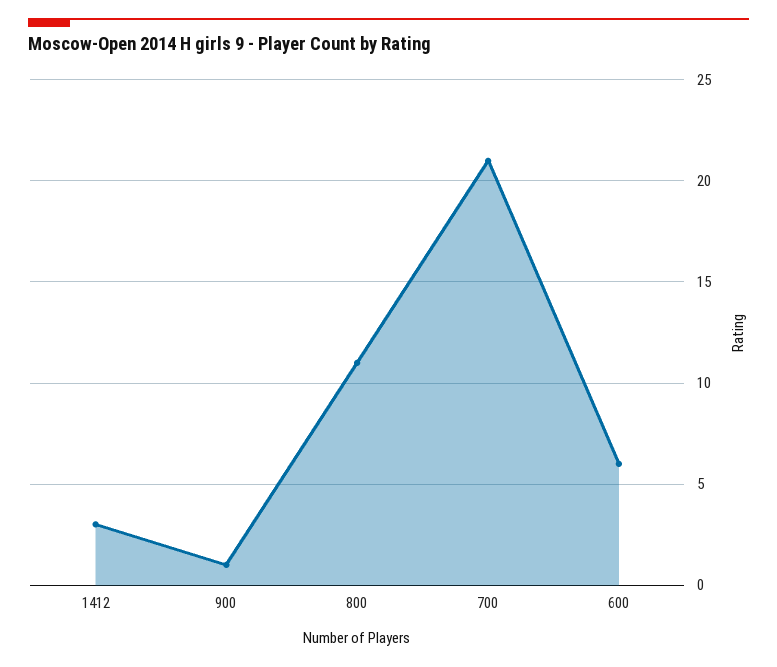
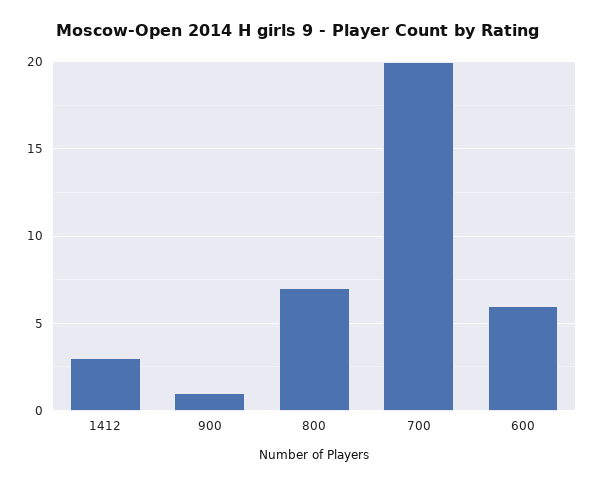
  {
    "1412": 3,
    "900": 1,
-   "800": 11,
+   "800": 7,
-   "700": 21,
+   "700": 20,
    "600": 6
  }

